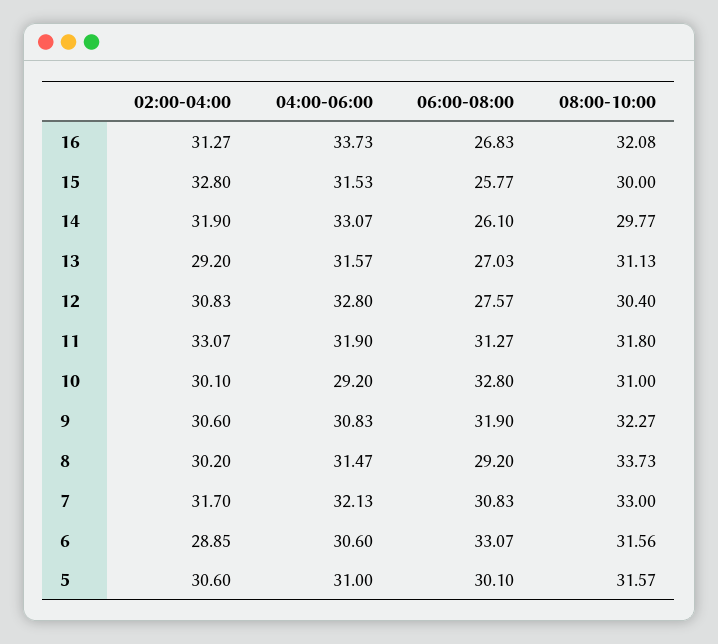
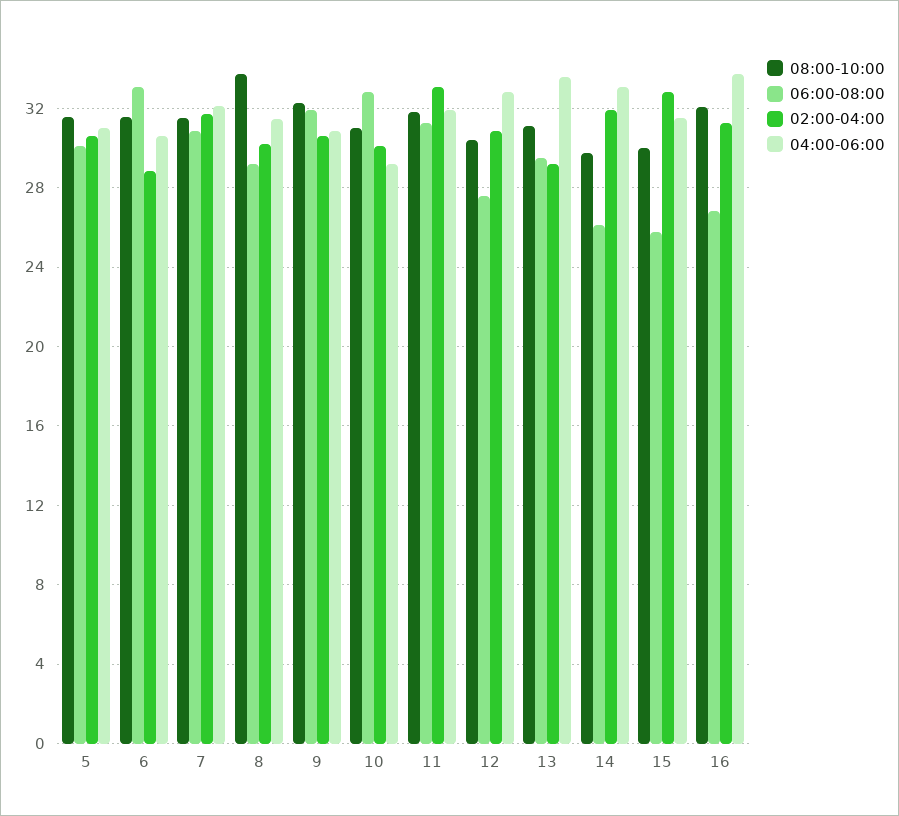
  {
    "02:00-04:00": {
      "16": 31.27,
      "15": 32.8,
      "14": 31.9,
      "13": 29.2,
      "12": 30.83,
      "11": 33.07,
      "10": 30.1,
      "9": 30.6,
      "8": 30.2,
      "7": 31.7,
      "6": 28.85,
      "5": 30.6
    },
    "04:00-06:00": {
      "16": 33.73,
      "15": 31.53,
      "14": 33.07,
-     "13": 31.57,
+     "13": 33.5,
      "12": 32.8,
      "11": 31.9,
      "10": 29.2,
      "9": 30.83,
      "8": 31.47,
      "7": 32.13,
      "6": 30.6,
      "5": 31
    },
    "06:00-08:00": {
      "16": 26.83,
      "15": 25.77,
      "14": 26.1,
-     "13": 27.03,
+     "13": 29.5,
      "12": 27.57,
      "11": 31.27,
      "10": 32.8,
      "9": 31.9,
      "8": 29.2,
      "7": 30.83,
      "6": 33.07,
      "5": 30.1
    },
    "08:00-10:00": {
      "16": 32.08,
      "15": 30,
      "14": 29.77,
      "13": 31.13,
      "12": 30.4,
      "11": 31.8,
      "10": 31,
      "9": 32.27,
      "8": 33.73,
-     "7": 33,
+     "7": 31.5,
      "6": 31.56,
      "5": 31.57
    }
  }

